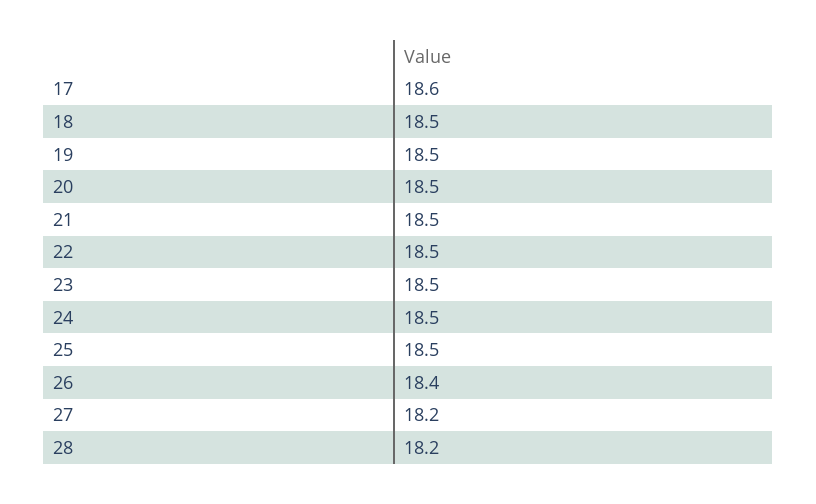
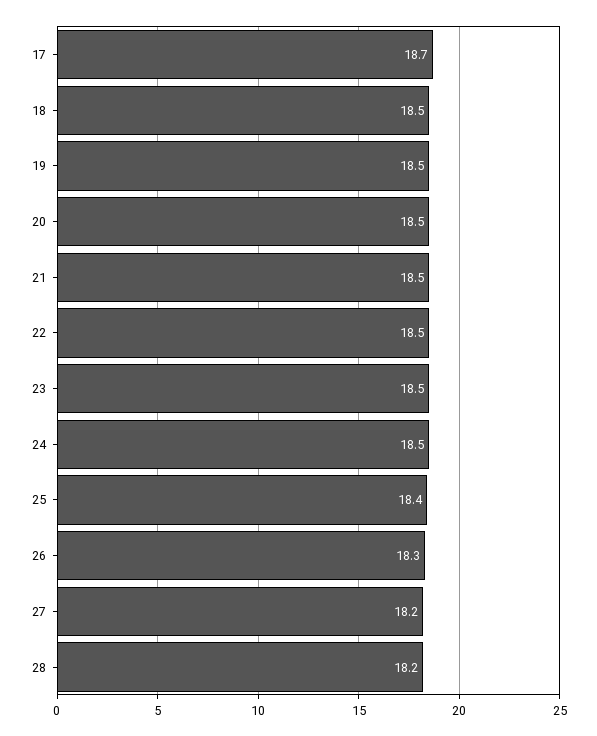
  {
-   "17": 18.6,
+   "17": 18.7,
    "18": 18.5,
    "19": 18.5,
    "20": 18.5,
    "21": 18.5,
    "22": 18.5,
    "23": 18.5,
    "24": 18.5,
-   "25": 18.5,
+   "25": 18.4,
-   "26": 18.4,
+   "26": 18.3,
    "27": 18.2,
    "28": 18.2
  }

